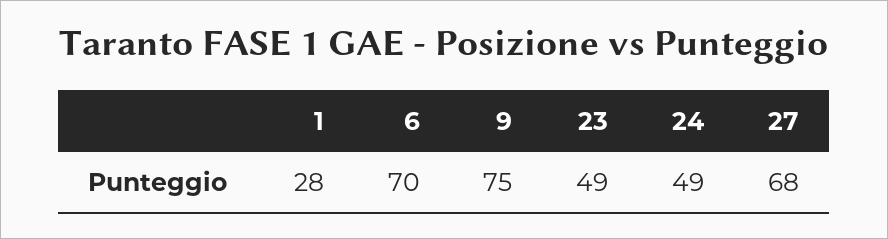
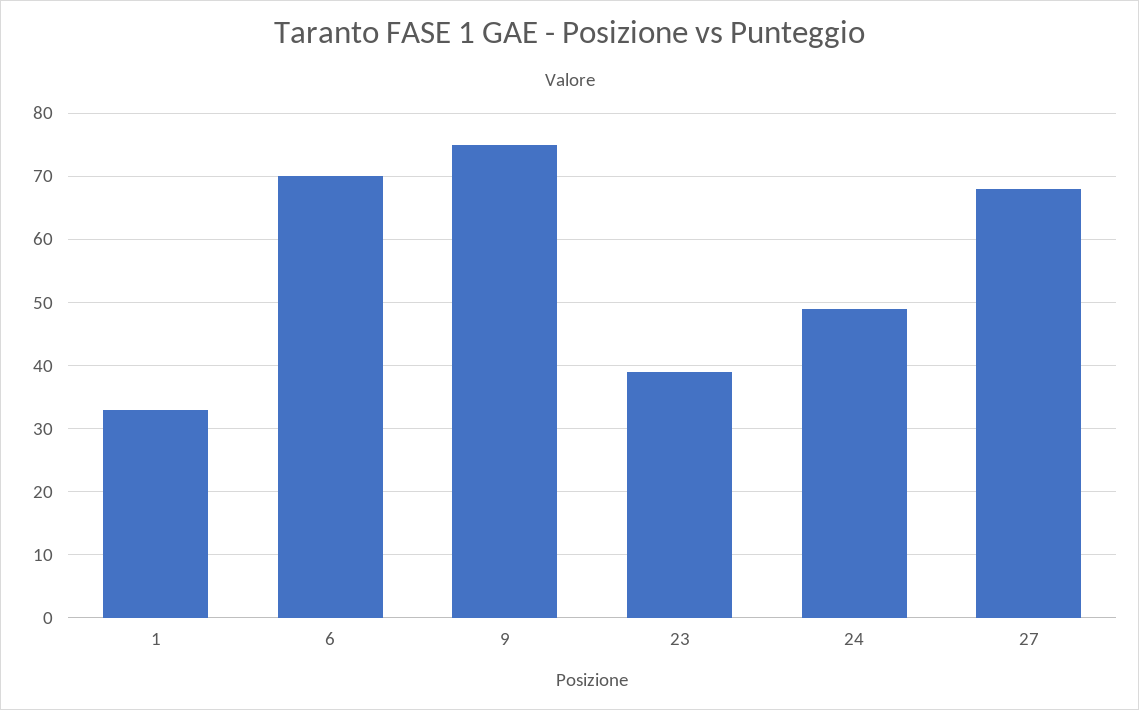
  {
-   "1": 28,
+   "1": 33,
    "6": 70,
    "9": 75,
-   "23": 49,
+   "23": 39,
    "24": 49,
    "27": 68
  }

